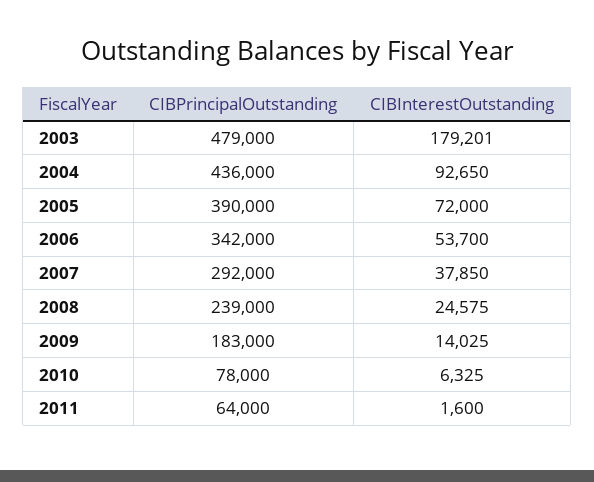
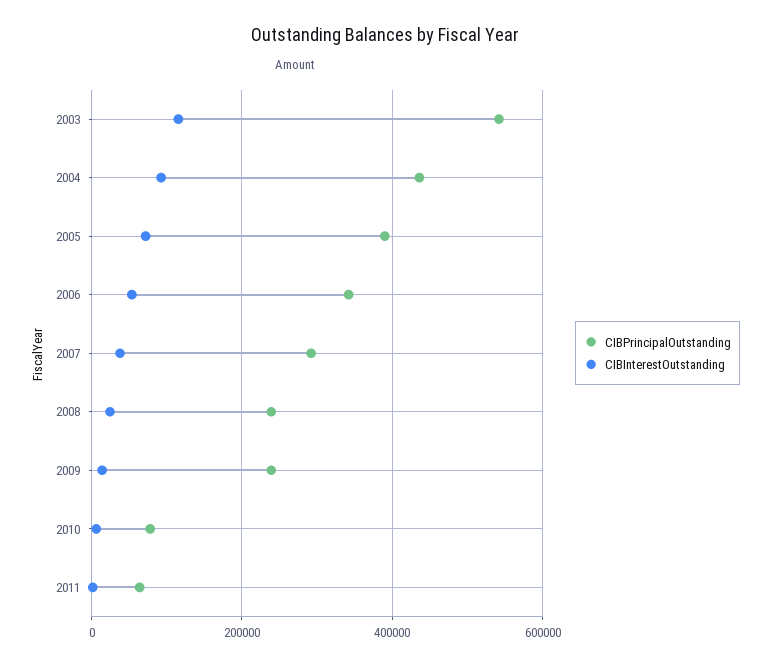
  {
    "CIBPrincipalOutstanding": {
-     "2003": 479000,
+     "2003": 540000,
      "2004": 436000,
      "2005": 390000,
      "2006": 342000,
      "2007": 292000,
      "2008": 239000,
-     "2009": 183000,
+     "2009": 240000,
      "2010": 78000,
      "2011": 64000
    },
    "CIBInterestOutstanding": {
-     "2003": 179201,
+     "2003": 120000,
      "2004": 92650,
      "2005": 72000,
      "2006": 53700,
      "2007": 37850,
      "2008": 24575,
      "2009": 14025,
      "2010": 6325,
      "2011": 1600
    }
  }

